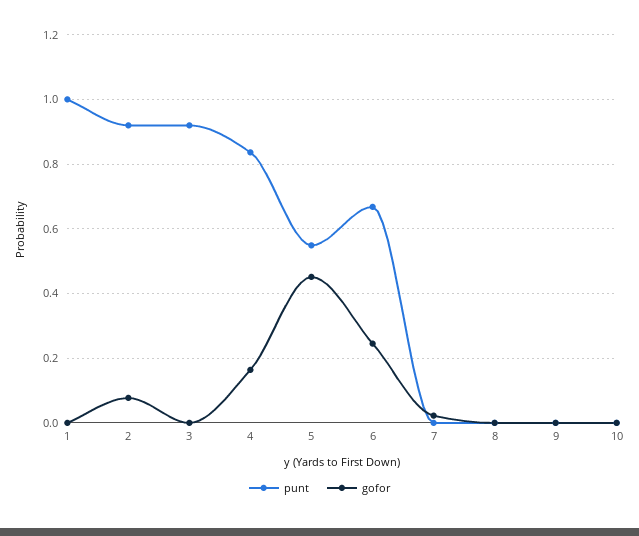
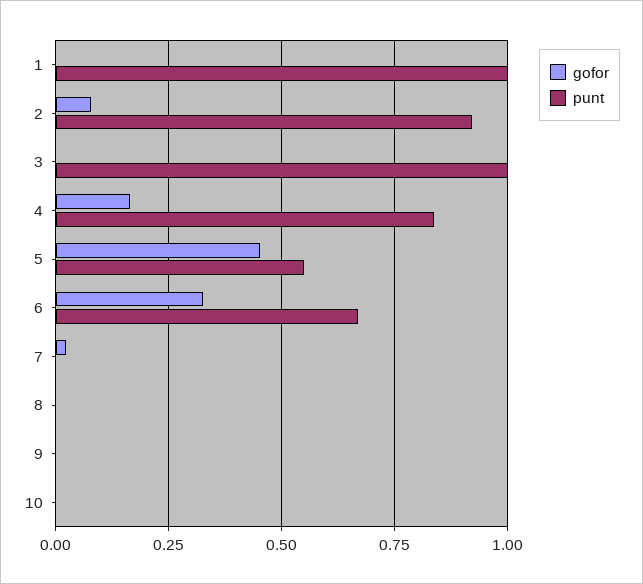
  {
    "punt": {
      "1": 1,
      "2": 0.92,
-     "3": 0.92,
+     "3": 1,
      "4": 0.84,
      "5": 0.54,
      "6": 0.66,
      "7": 0,
      "8": 0,
      "9": 0,
      "10": 0
    },
    "gofor": {
      "1": 0,
      "2": 0.08,
      "3": 0,
      "4": 0.16,
      "5": 0.46,
-     "6": 0.24,
+     "6": 0.325,
      "7": 0.02,
      "8": 0,
      "9": 0,
      "10": 0
    }
  }

